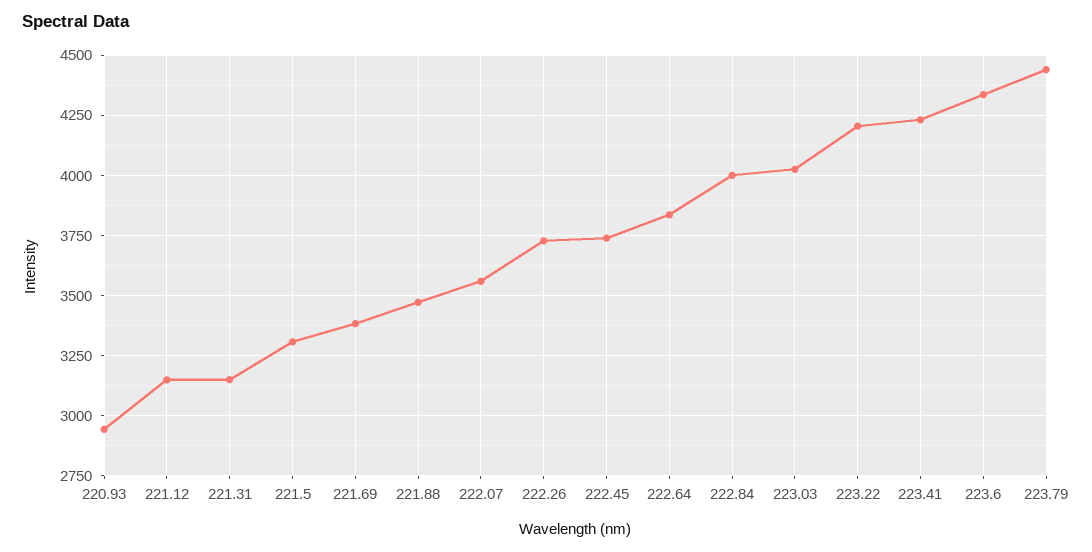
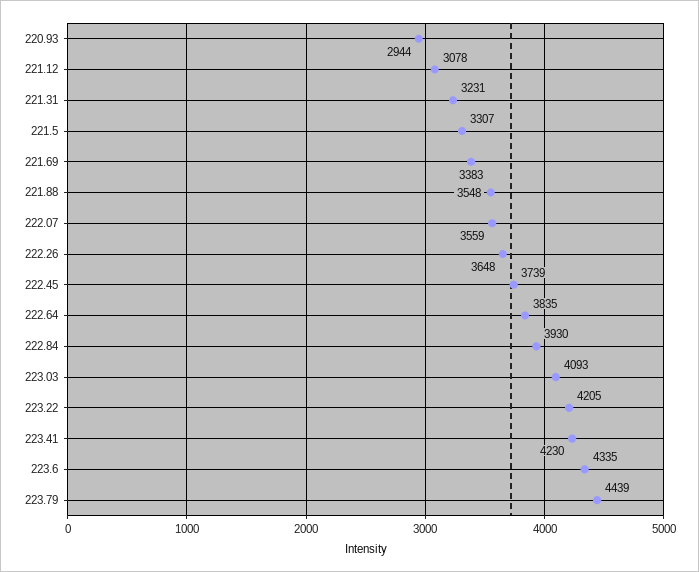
  {
    "220.93": 2944,
-   "221.12": 3150,
+   "221.12": 3078,
-   "221.31": 3150,
+   "221.31": 3231,
    "221.5": 3307,
    "221.69": 3383,
-   "221.88": 3475,
+   "221.88": 3548,
    "222.07": 3559,
-   "222.26": 3725,
+   "222.26": 3648,
    "222.45": 3739,
    "222.64": 3835,
-   "222.84": 4000,
+   "222.84": 3930,
-   "223.03": 4025,
+   "223.03": 4093,
    "223.22": 4205,
    "223.41": 4230,
    "223.6": 4335,
    "223.79": 4439
  }

